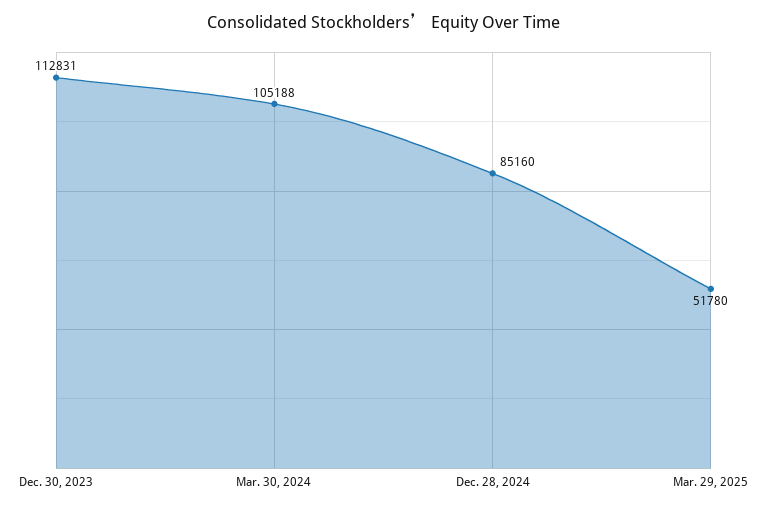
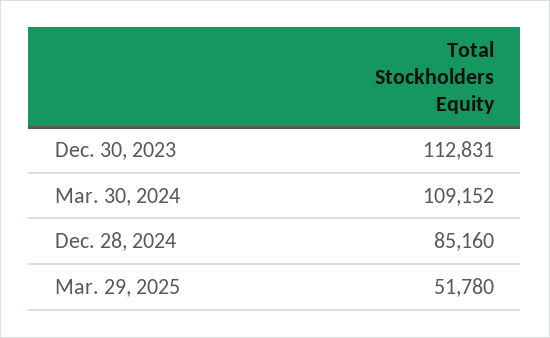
  {
    "Dec. 30, 2023": 112831,
-   "Mar. 30, 2024": 105188,
+   "Mar. 30, 2024": 109152,
    "Dec. 28, 2024": 85160,
    "Mar. 29, 2025": 51780
  }

